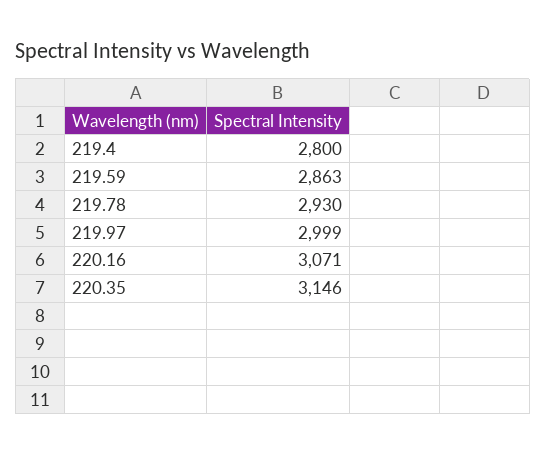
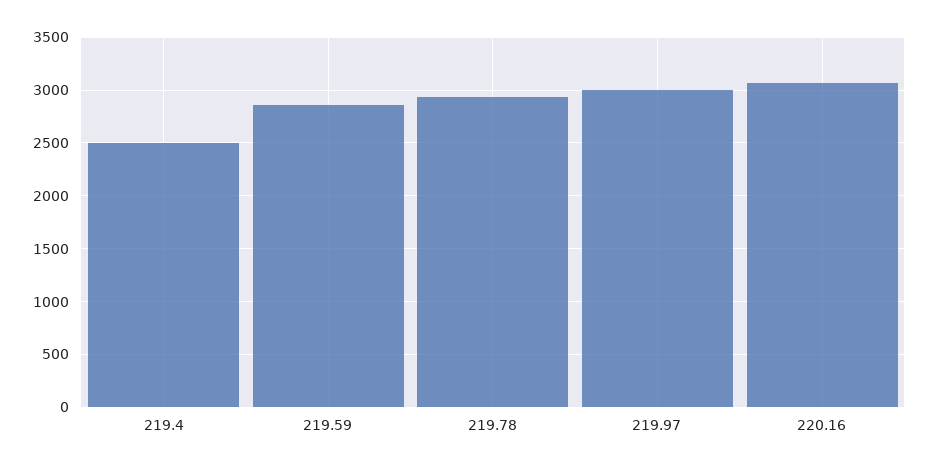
  {
-   "219.4": 2800,
+   "219.4": 2500,
    "219.59": 2863,
    "219.78": 2930,
    "219.97": 2999,
-   "220.16": 3071,
+   "220.16": 3071
-   "220.35": 3146
  }

